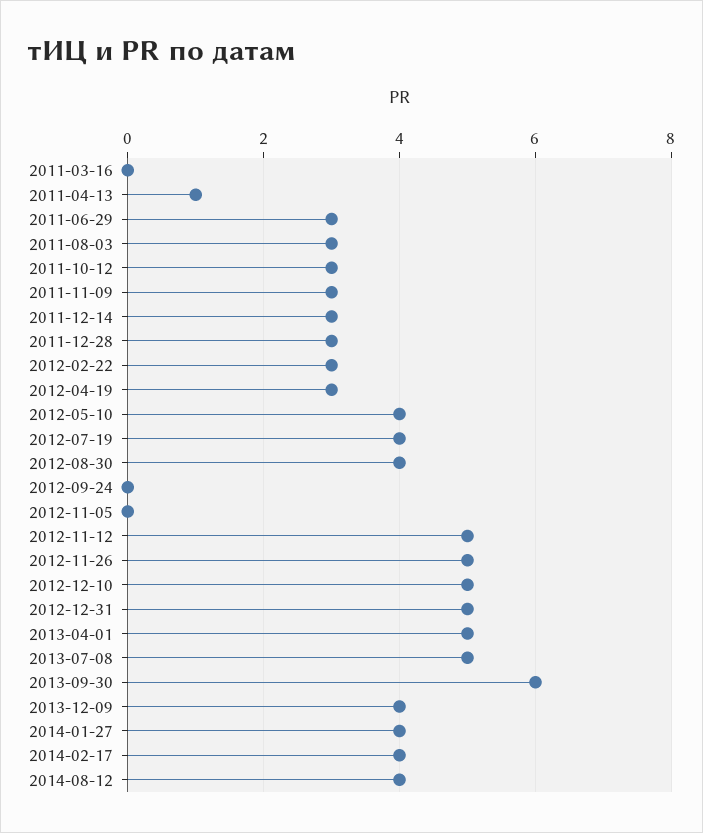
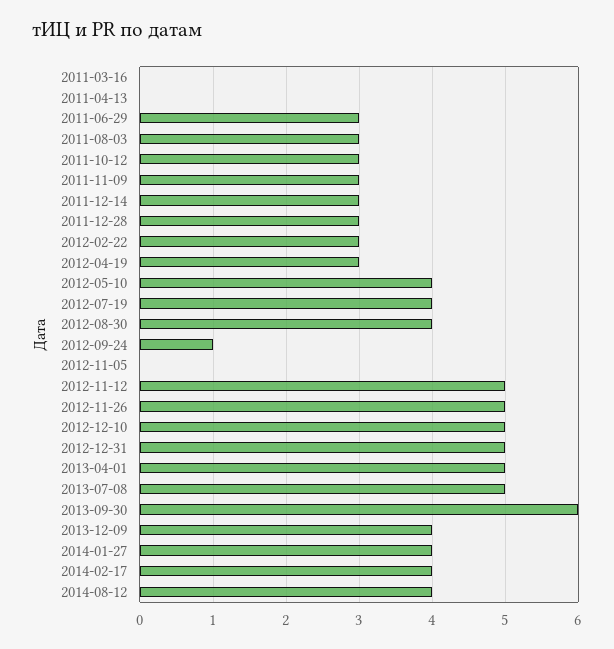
  {
    "2011-03-16": 0,
-   "2011-04-13": 1,
+   "2011-04-13": 0,
    "2011-06-29": 3,
    "2011-08-03": 3,
    "2011-10-12": 3,
    "2011-11-09": 3,
    "2011-12-14": 3,
    "2011-12-28": 3,
    "2012-02-22": 3,
    "2012-04-19": 3,
    "2012-05-10": 4,
    "2012-07-19": 4,
    "2012-08-30": 4,
-   "2012-09-24": 0,
+   "2012-09-24": 1,
    "2012-11-05": 0,
    "2012-11-12": 5,
    "2012-11-26": 5,
    "2012-12-10": 5,
    "2012-12-31": 5,
    "2013-04-01": 5,
    "2013-07-08": 5,
    "2013-09-30": 6,
    "2013-12-09": 4,
    "2014-01-27": 4,
    "2014-02-17": 4,
    "2014-08-12": 4
  }

